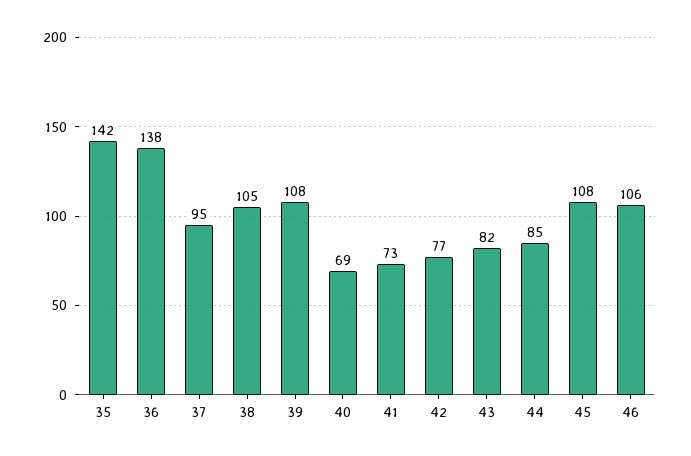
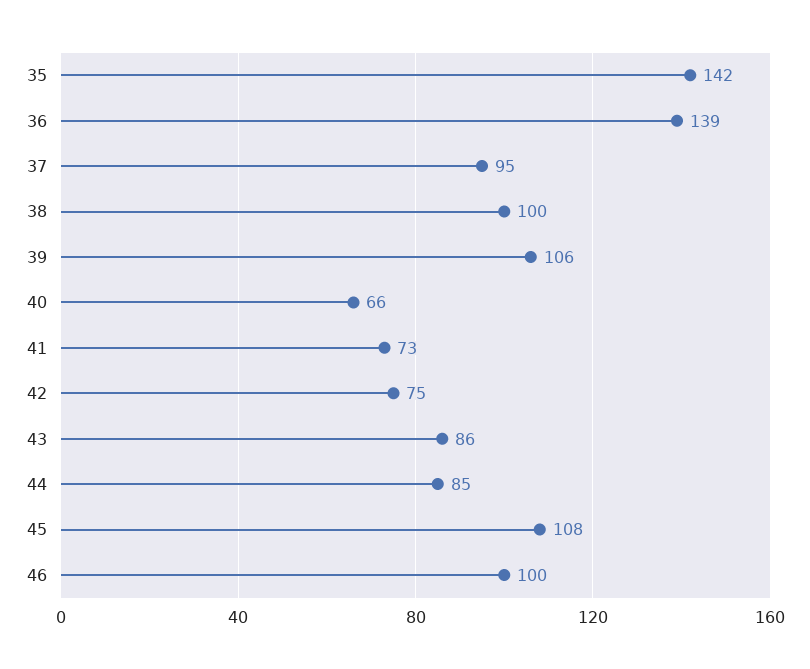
  {
    "35": 142,
-   "36": 138,
+   "36": 139,
    "37": 95,
-   "38": 105,
+   "38": 100,
-   "39": 108,
+   "39": 106,
-   "40": 69,
+   "40": 66,
    "41": 73,
-   "42": 77,
+   "42": 75,
-   "43": 82,
+   "43": 86,
    "44": 85,
    "45": 108,
-   "46": 106
+   "46": 100
  }

